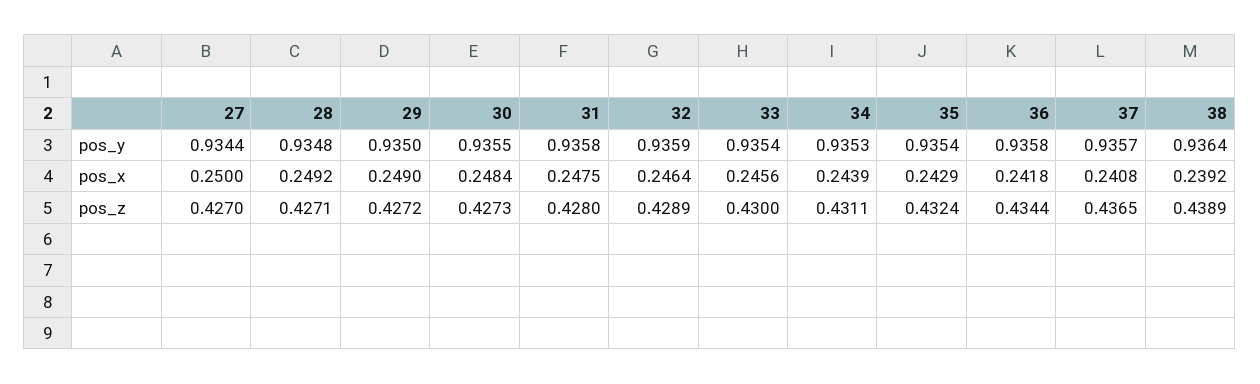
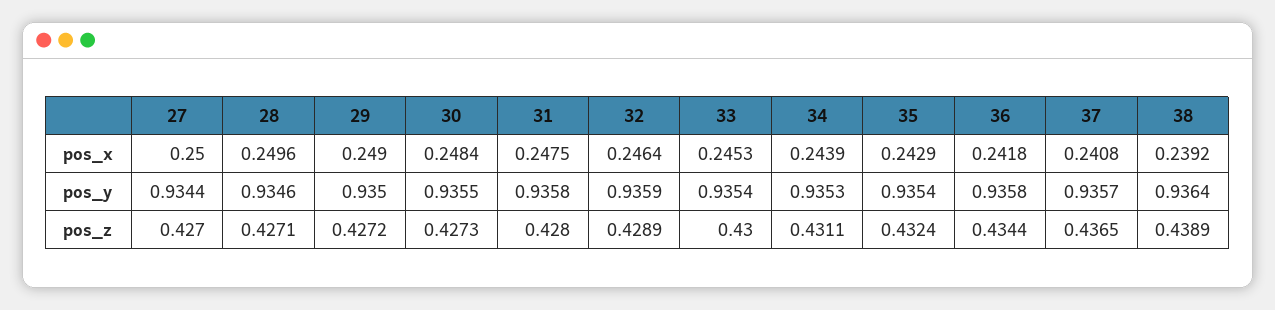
  {
    "27": {
      "pos_y": 0.9344,
      "pos_x": 0.25,
      "pos_z": 0.427
    },
    "28": {
-     "pos_y": 0.9348,
+     "pos_y": 0.9346,
-     "pos_x": 0.2492,
+     "pos_x": 0.2496,
      "pos_z": 0.4271
    },
    "29": {
      "pos_y": 0.935,
      "pos_x": 0.249,
      "pos_z": 0.4272
    },
    "30": {
      "pos_y": 0.9355,
      "pos_x": 0.2484,
      "pos_z": 0.4273
    },
    "31": {
      "pos_y": 0.9358,
      "pos_x": 0.2475,
      "pos_z": 0.428
    },
    "32": {
      "pos_y": 0.9359,
      "pos_x": 0.2464,
      "pos_z": 0.4289
    },
    "33": {
      "pos_y": 0.9354,
-     "pos_x": 0.2456,
+     "pos_x": 0.2453,
      "pos_z": 0.43
    },
    "34": {
      "pos_y": 0.9353,
      "pos_x": 0.2439,
      "pos_z": 0.4311
    },
    "35": {
      "pos_y": 0.9354,
      "pos_x": 0.2429,
      "pos_z": 0.4324
    },
    "36": {
      "pos_y": 0.9358,
      "pos_x": 0.2418,
      "pos_z": 0.4344
    },
    "37": {
      "pos_y": 0.9357,
      "pos_x": 0.2408,
      "pos_z": 0.4365
    },
    "38": {
      "pos_y": 0.9364,
      "pos_x": 0.2392,
      "pos_z": 0.4389
    }
  }

